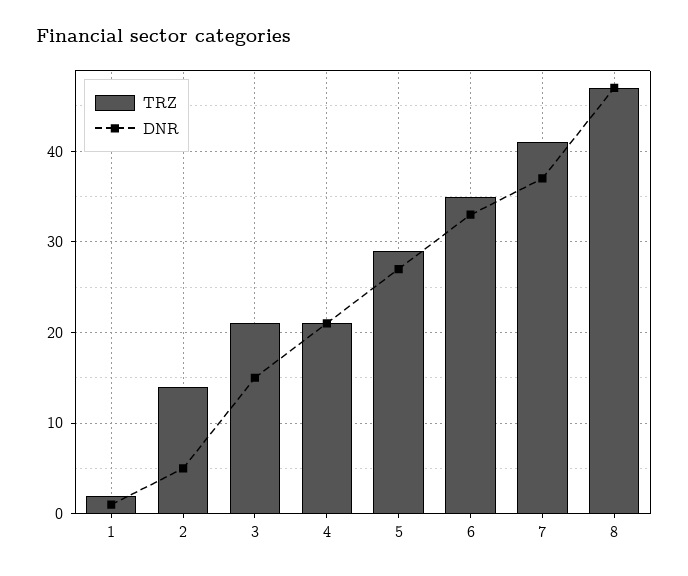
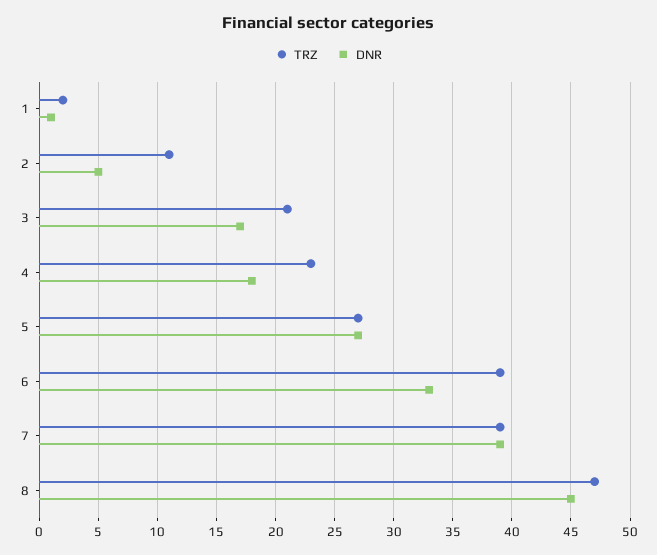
  {
    "TRZ": {
      "1": 2,
-     "2": 14,
+     "2": 11,
      "3": 21,
-     "4": 21,
+     "4": 23,
-     "5": 29,
+     "5": 27,
-     "6": 35,
+     "6": 39,
-     "7": 41,
+     "7": 39,
      "8": 47
    },
    "DNR": {
      "1": 1,
      "2": 5,
-     "3": 15,
+     "3": 17,
-     "4": 21,
+     "4": 18,
      "5": 27,
      "6": 33,
-     "7": 37,
+     "7": 39,
-     "8": 47
+     "8": 45
    }
  }

